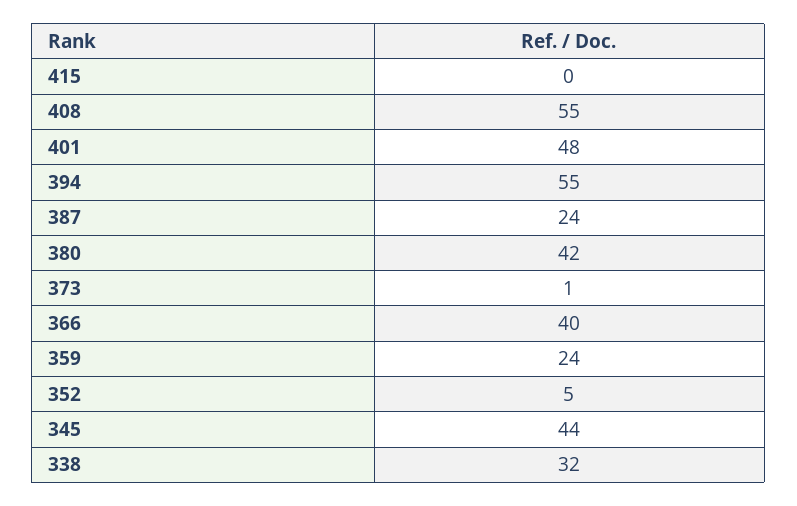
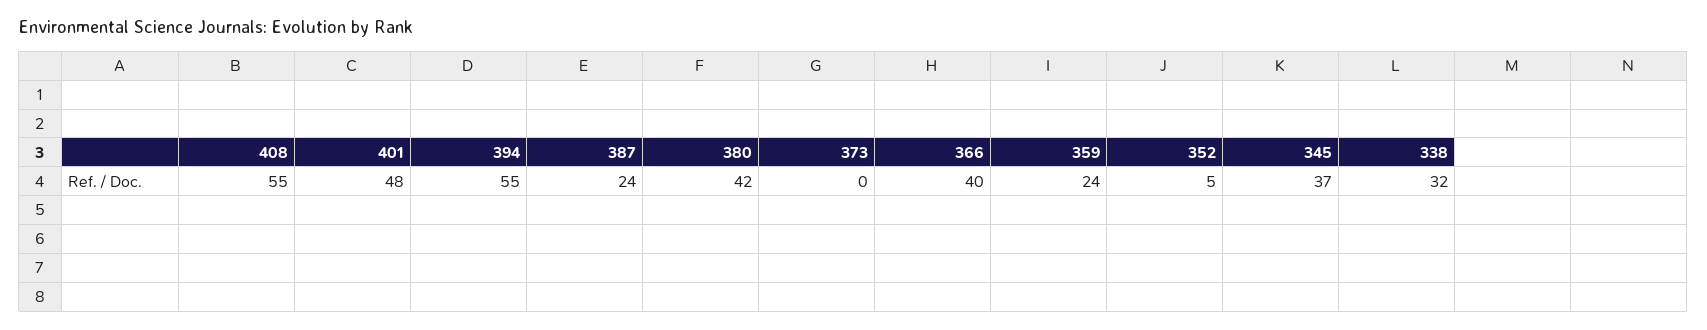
  {
-   "415": 0,
    "408": 55,
    "401": 48,
    "394": 55,
    "387": 24,
    "380": 42,
-   "373": 1,
+   "373": 0,
    "366": 40,
    "359": 24,
    "352": 5,
-   "345": 44,
+   "345": 37,
    "338": 32
  }

